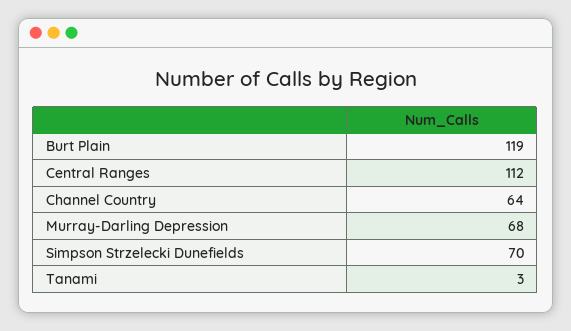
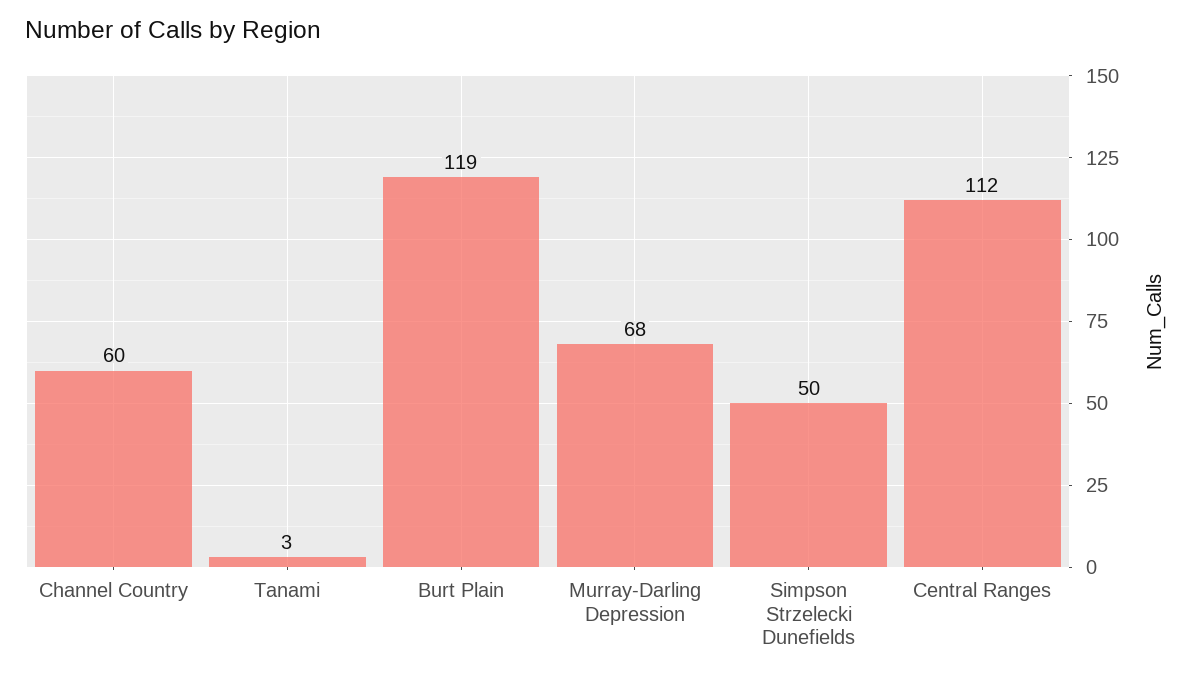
  {
    "Burt Plain": 119,
    "Central Ranges": 112,
-   "Channel Country": 64,
+   "Channel Country": 60,
    "Murray-Darling Depression": 68,
-   "Simpson Strzelecki Dunefields": 70,
+   "Simpson Strzelecki Dunefields": 50,
    "Tanami": 3
  }

